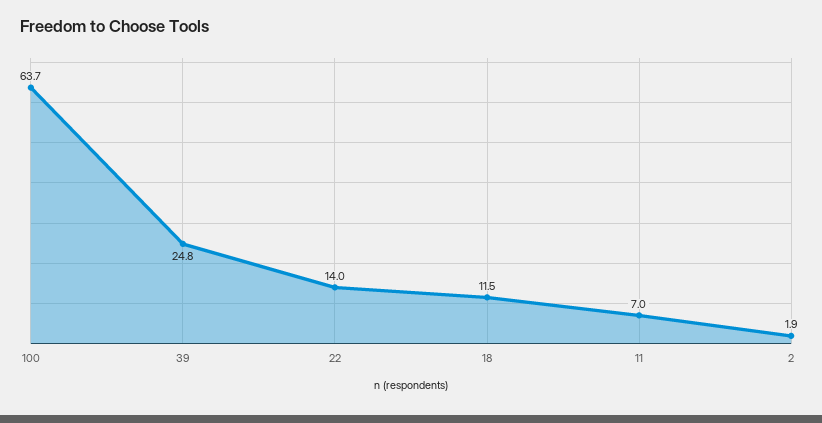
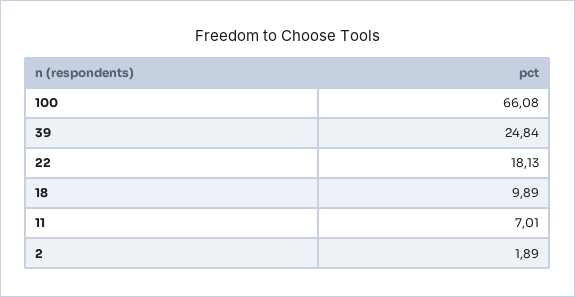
  {
-   "100": 63.7,
+   "100": 66.08,
    "39": 24.84,
-   "22": 14,
+   "22": 18.13,
-   "18": 11.5,
+   "18": 9.89,
    "11": 7.01,
    "2": 1.89
  }

